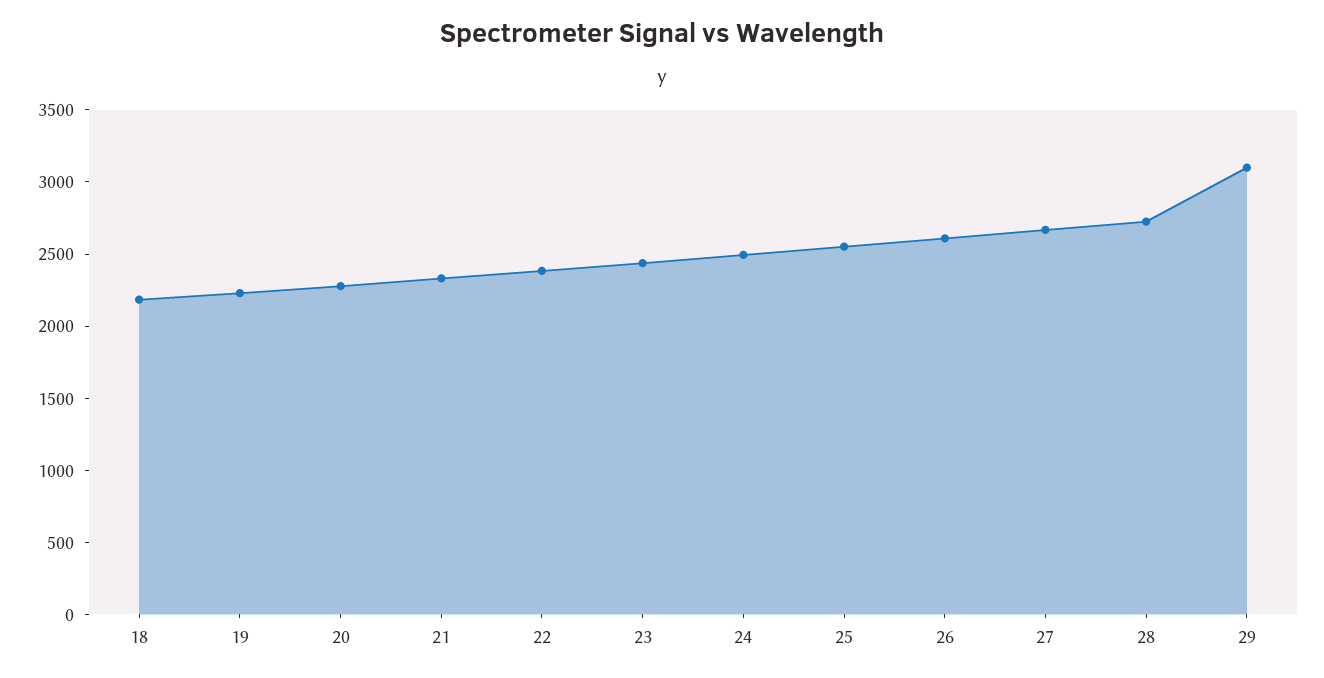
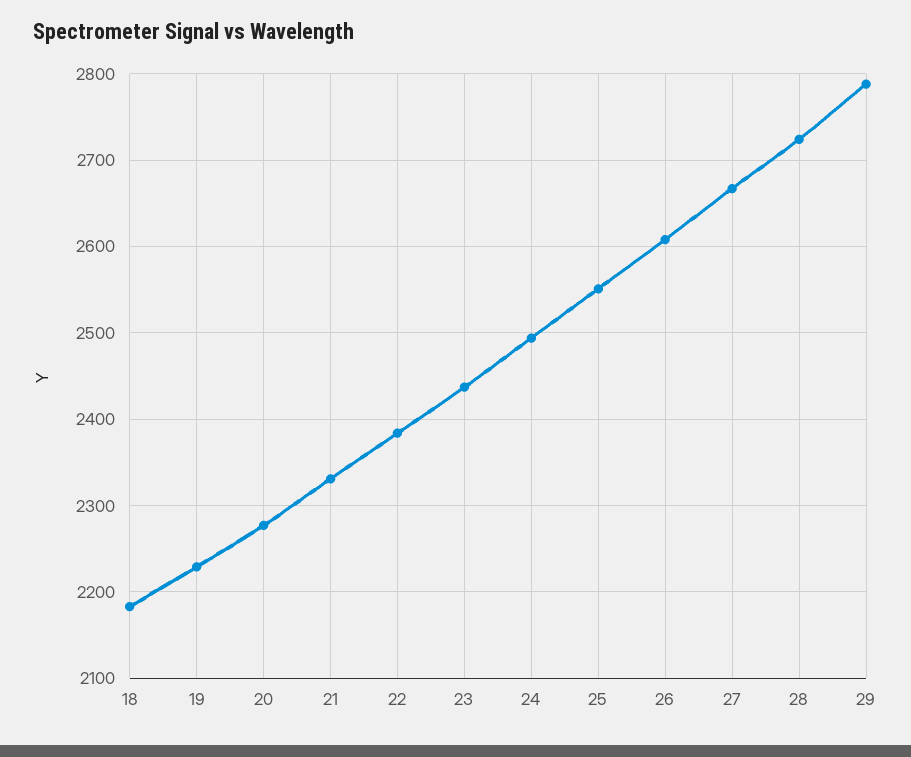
  {
    "18": 2180,
    "19": 2230,
    "20": 2280,
    "21": 2330,
    "22": 2380,
    "23": 2440,
    "24": 2490,
    "25": 2550,
    "26": 2610,
    "27": 2670,
    "28": 2720,
-   "29": 3100
+   "29": 2790
  }

